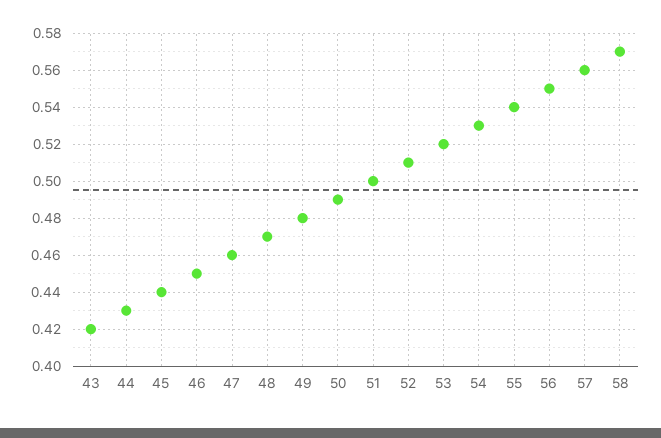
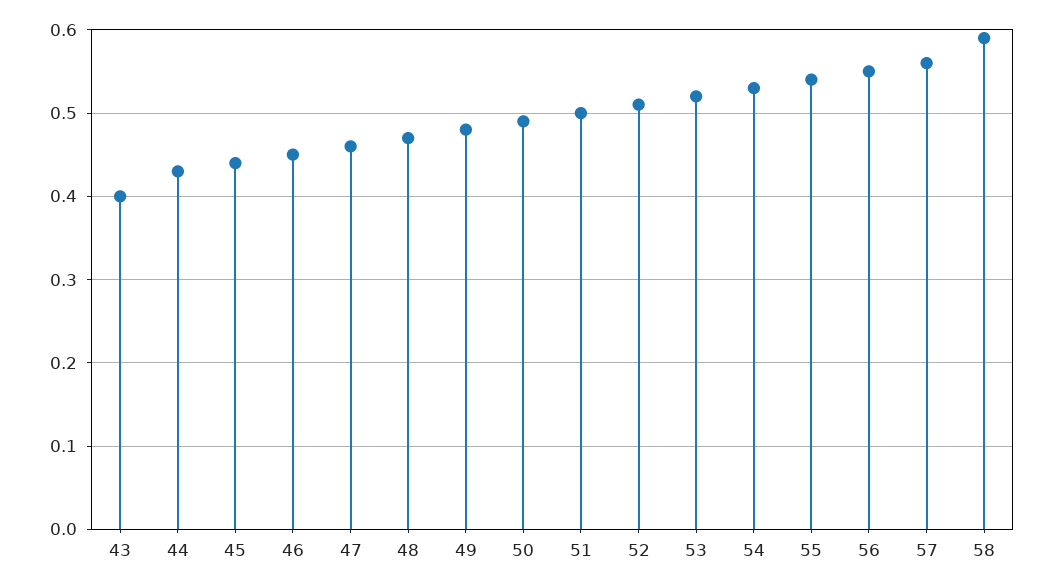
  {
-   "43": 0.42,
+   "43": 0.4,
    "44": 0.43,
    "45": 0.44,
    "46": 0.45,
    "47": 0.46,
    "48": 0.47,
    "49": 0.48,
    "50": 0.49,
    "51": 0.5,
    "52": 0.51,
    "53": 0.52,
    "54": 0.53,
    "55": 0.54,
    "56": 0.55,
    "57": 0.56,
-   "58": 0.57
+   "58": 0.59
  }

